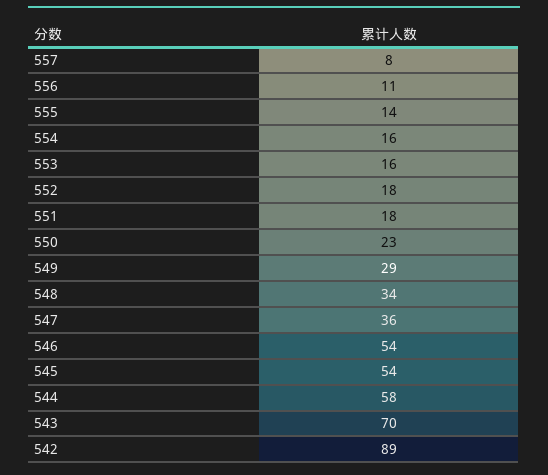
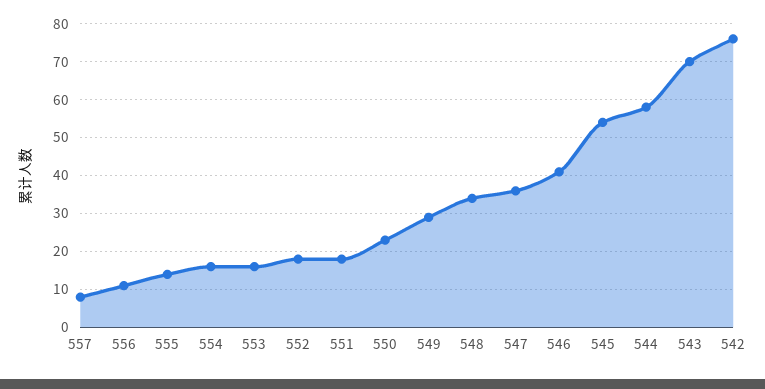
  {
    "557": 8,
    "556": 11,
    "555": 14,
    "554": 16,
    "553": 16,
    "552": 18,
    "551": 18,
    "550": 23,
    "549": 29,
    "548": 34,
    "547": 36,
-   "546": 54,
+   "546": 40,
    "545": 54,
    "544": 58,
    "543": 70,
-   "542": 89
+   "542": 75
  }

